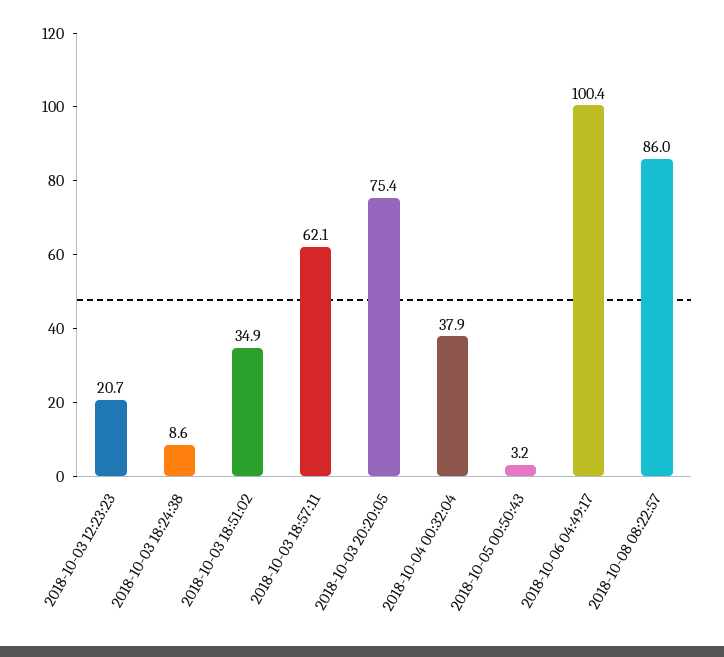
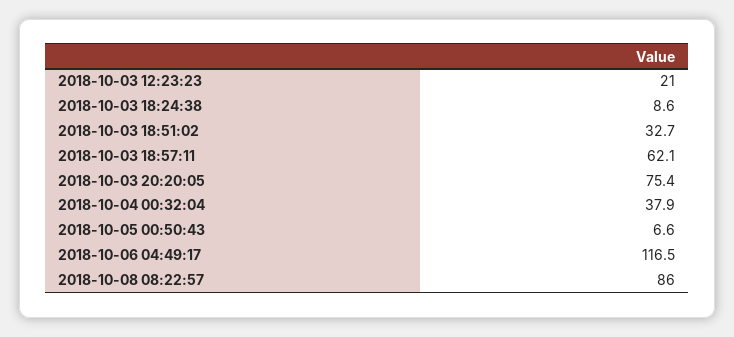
  {
-   "2018-10-03 12:23:23": 20.7,
+   "2018-10-03 12:23:23": 21,
    "2018-10-03 18:24:38": 8.6,
-   "2018-10-03 18:51:02": 34.9,
+   "2018-10-03 18:51:02": 32.7,
    "2018-10-03 18:57:11": 62.1,
    "2018-10-03 20:20:05": 75.4,
    "2018-10-04 00:32:04": 37.9,
-   "2018-10-05 00:50:43": 3.2,
+   "2018-10-05 00:50:43": 6.6,
-   "2018-10-06 04:49:17": 100.4,
+   "2018-10-06 04:49:17": 116.5,
    "2018-10-08 08:22:57": 86
  }

